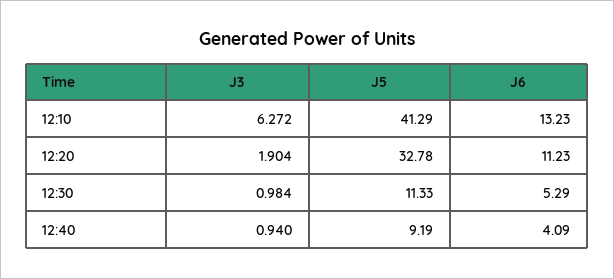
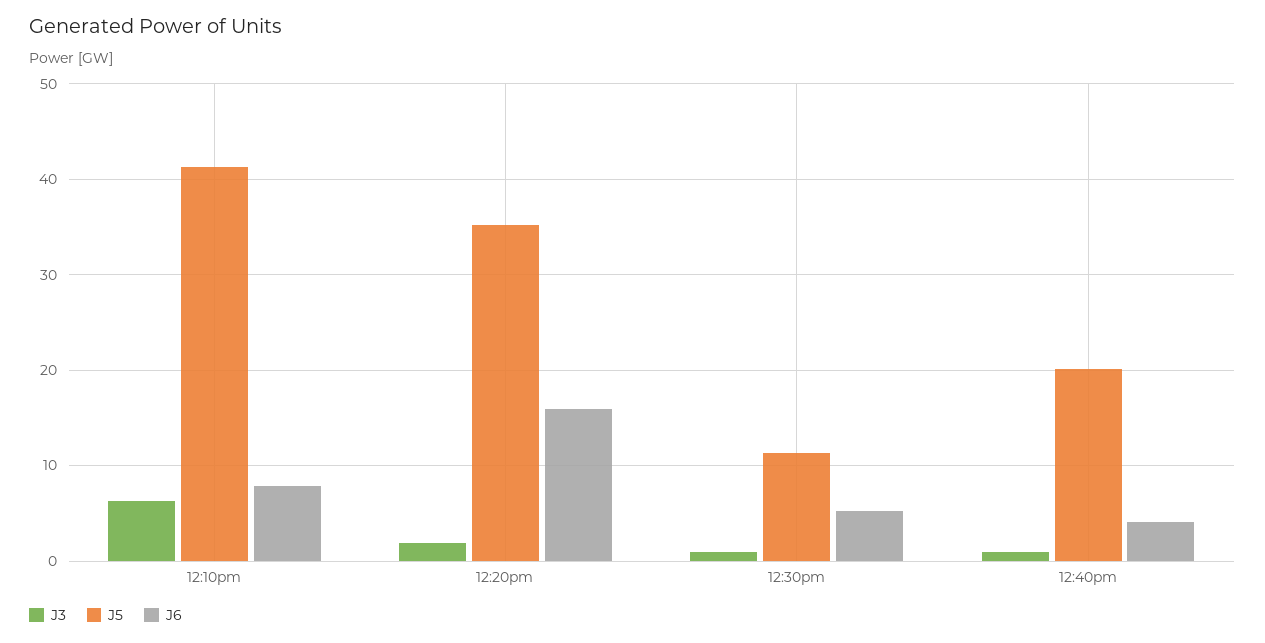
  {
    "J3": {
      "12:10": 6.272,
      "12:20": 1.904,
      "12:30": 0.984,
      "12:40": 0.94
    },
    "J5": {
      "12:10": 41.29,
-     "12:20": 32.78,
+     "12:20": 35,
      "12:30": 11.33,
-     "12:40": 9.19
+     "12:40": 20
    },
    "J6": {
-     "12:10": 13.23,
+     "12:10": 8,
-     "12:20": 11.23,
+     "12:20": 16,
      "12:30": 5.29,
      "12:40": 4.09
    }
  }

